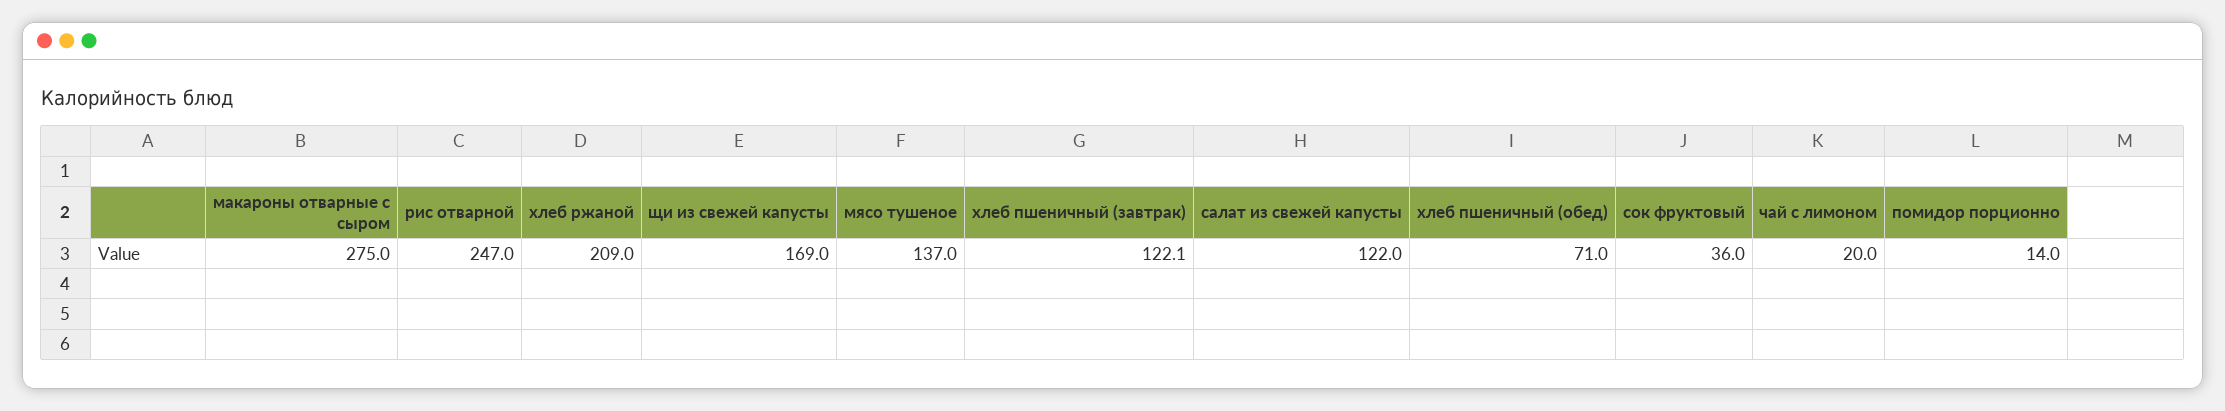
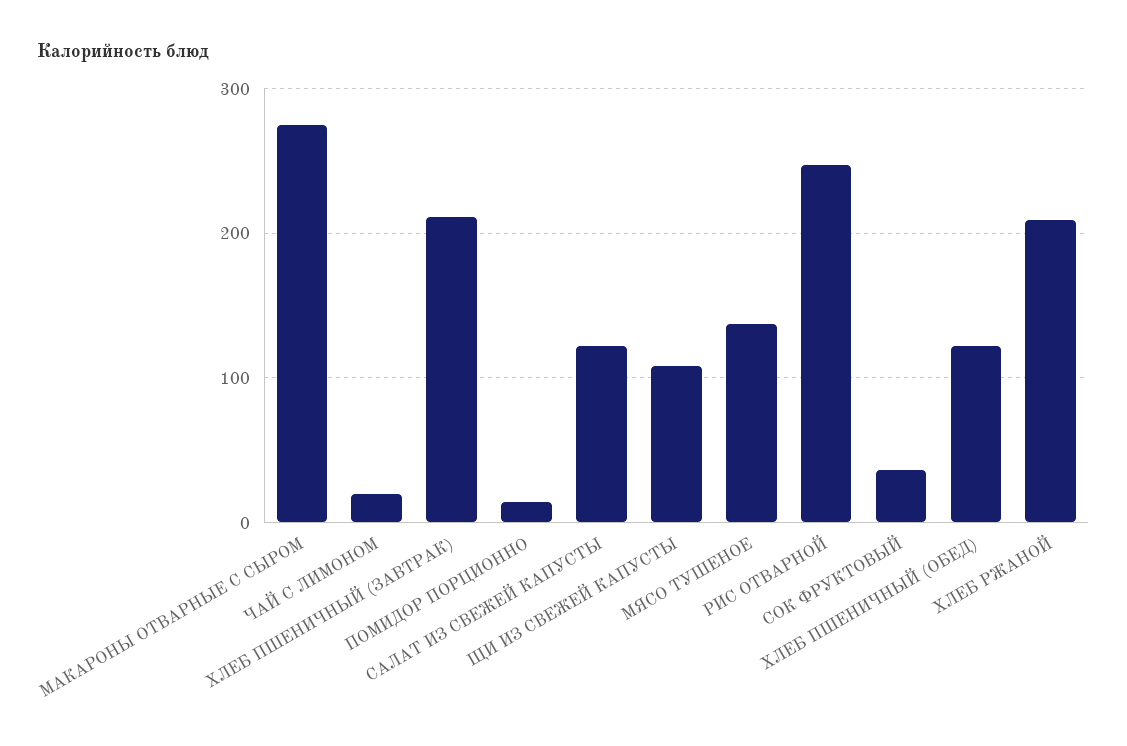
  {
    "макароны отварные с сыром": 275,
    "рис отварной": 247,
    "хлеб ржаной": 209,
-   "щи из свежей капусты": 169,
+   "щи из свежей капусты": 110,
    "мясо тушеное": 137,
-   "хлеб пшеничный (завтрак)": 122.1,
+   "хлеб пшеничный (завтрак)": 210,
    "салат из свежей капусты": 122,
-   "хлеб пшеничный (обед)": 71,
+   "хлеб пшеничный (обед)": 120,
    "сок фруктовый": 36,
    "чай с лимоном": 20,
    "помидор порционно": 14
  }

